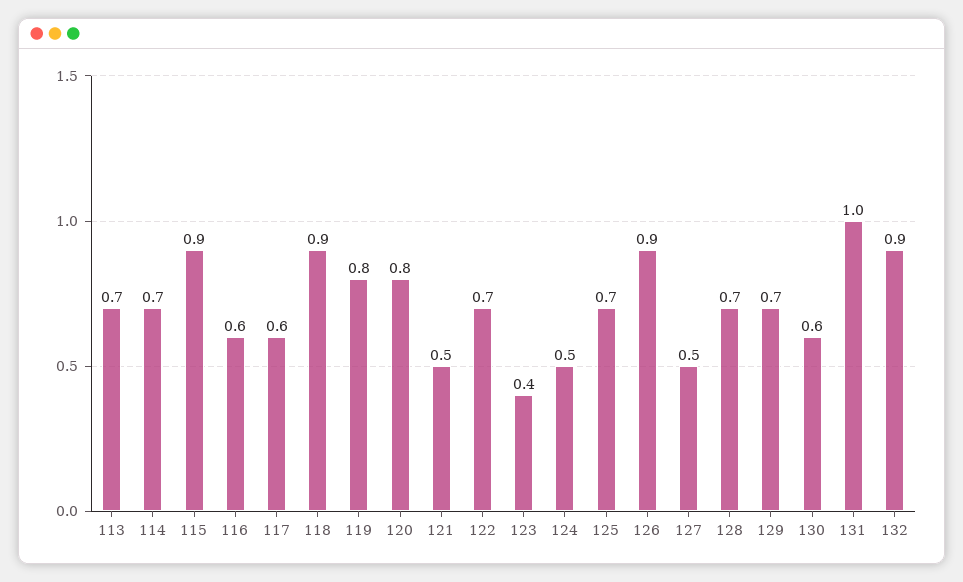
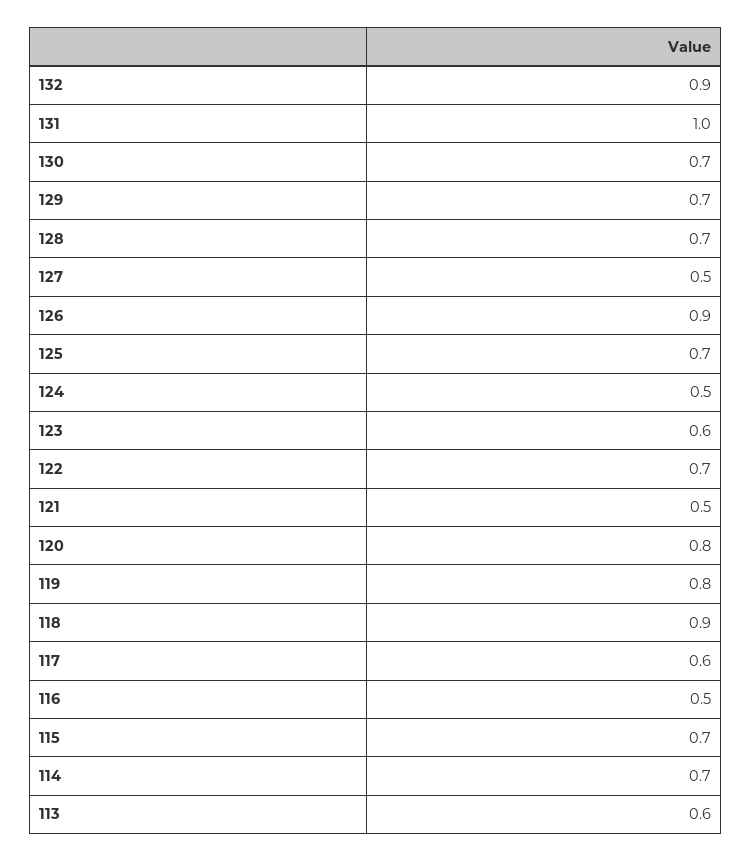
  {
-   "113": 0.7,
+   "113": 0.6,
    "114": 0.7,
-   "115": 0.9,
+   "115": 0.7,
-   "116": 0.6,
+   "116": 0.5,
    "117": 0.6,
    "118": 0.9,
    "119": 0.8,
    "120": 0.8,
    "121": 0.5,
    "122": 0.7,
-   "123": 0.4,
+   "123": 0.6,
    "124": 0.5,
    "125": 0.7,
    "126": 0.9,
    "127": 0.5,
    "128": 0.7,
    "129": 0.7,
-   "130": 0.6,
+   "130": 0.7,
    "131": 1,
    "132": 0.9
  }

